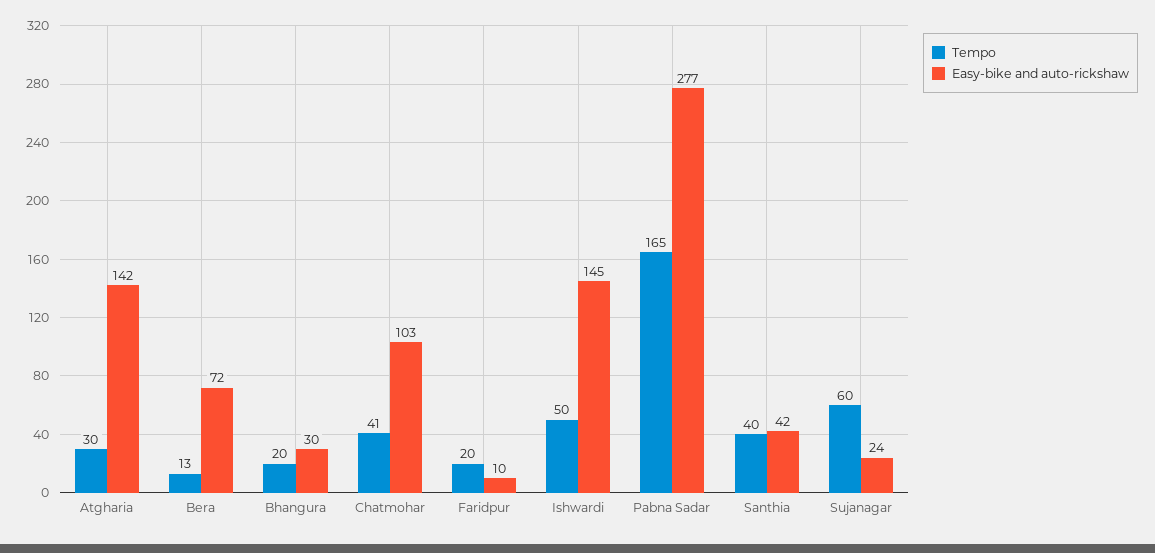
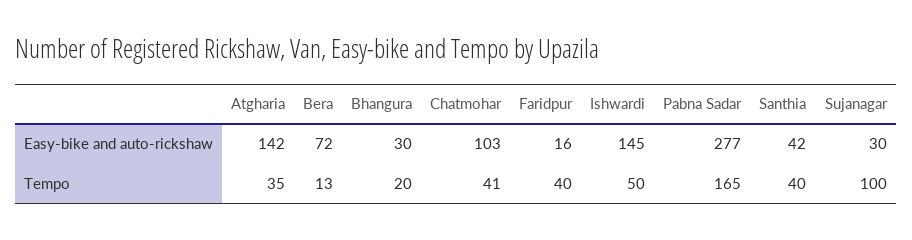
  {
    "Tempo": {
-     "Atgharia": 30,
+     "Atgharia": 35,
      "Bera": 13,
      "Bhangura": 20,
      "Chatmohar": 41,
-     "Faridpur": 20,
+     "Faridpur": 40,
      "Ishwardi": 50,
      "Pabna Sadar": 165,
      "Santhia": 40,
-     "Sujanagar": 60
+     "Sujanagar": 100
    },
    "Easy-bike and auto-rickshaw": {
      "Atgharia": 142,
      "Bera": 72,
      "Bhangura": 30,
      "Chatmohar": 103,
-     "Faridpur": 10,
+     "Faridpur": 16,
      "Ishwardi": 145,
      "Pabna Sadar": 277,
      "Santhia": 42,
-     "Sujanagar": 24
+     "Sujanagar": 30
    }
  }

